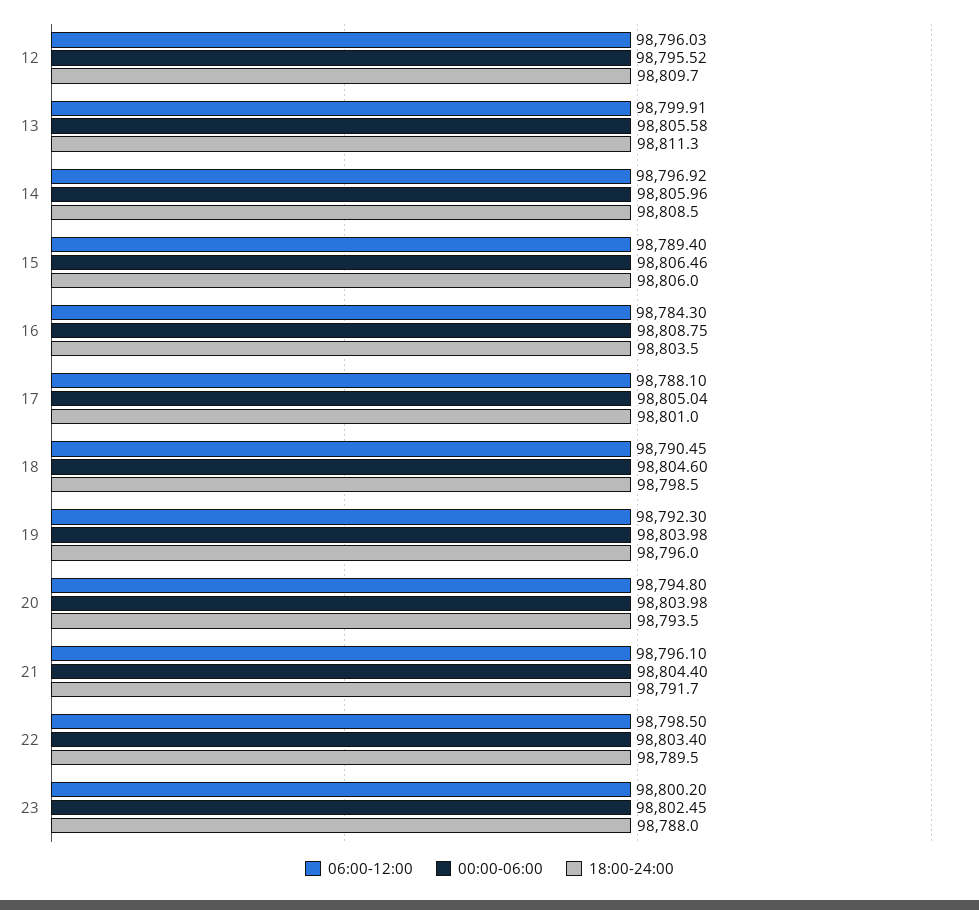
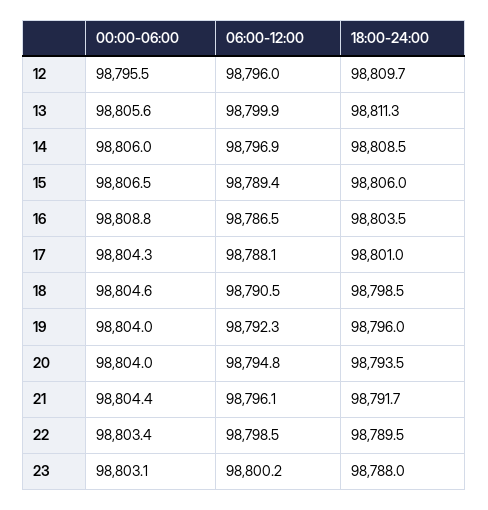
  {
    "06:00-12:00": {
      "12": 98796.03,
      "13": 98799.91,
      "14": 98796.92,
      "15": 98789.4,
-     "16": 98784.3,
+     "16": 98786.5,
      "17": 98788.1,
      "18": 98790.45,
      "19": 98792.3,
      "20": 98794.8,
      "21": 98796.1,
      "22": 98798.5,
      "23": 98800.2
    },
    "00:00-06:00": {
      "12": 98795.52,
      "13": 98805.58,
      "14": 98805.96,
      "15": 98806.46,
      "16": 98808.75,
-     "17": 98805.04,
+     "17": 98804.3,
      "18": 98804.6,
      "19": 98803.98,
      "20": 98803.98,
      "21": 98804.4,
      "22": 98803.4,
-     "23": 98802.45
+     "23": 98803.1
    },
    "18:00-24:00": {
      "12": 98809.7,
      "13": 98811.3,
      "14": 98808.5,
      "15": 98806,
      "16": 98803.5,
      "17": 98801,
      "18": 98798.5,
      "19": 98796,
      "20": 98793.5,
      "21": 98791.7,
      "22": 98789.5,
      "23": 98788
    }
  }

